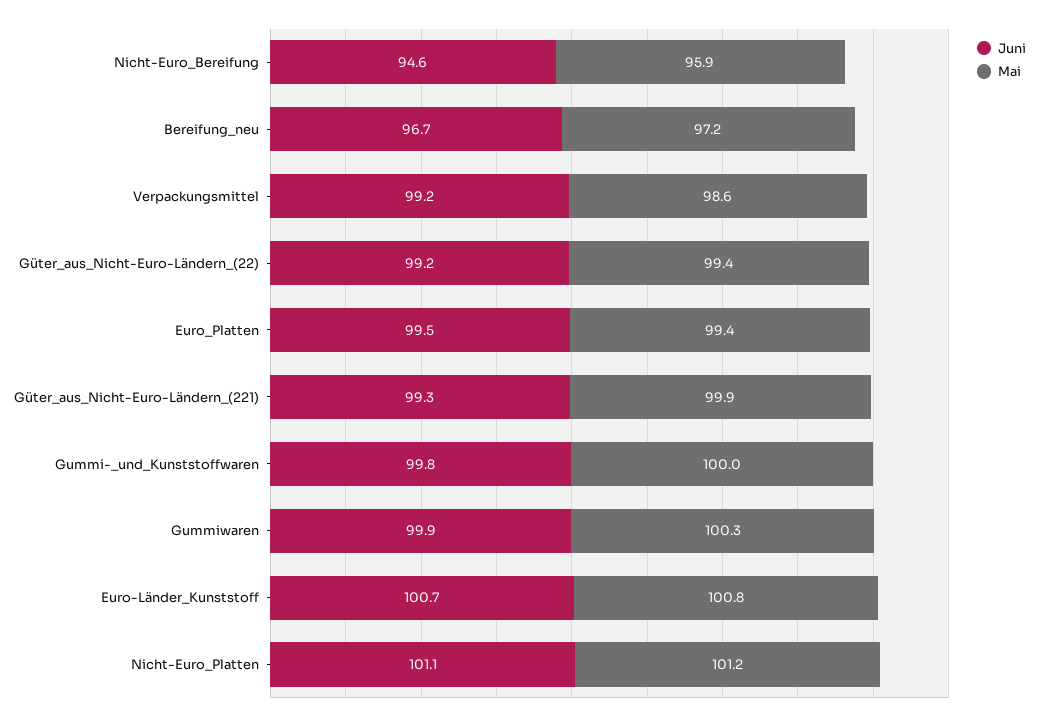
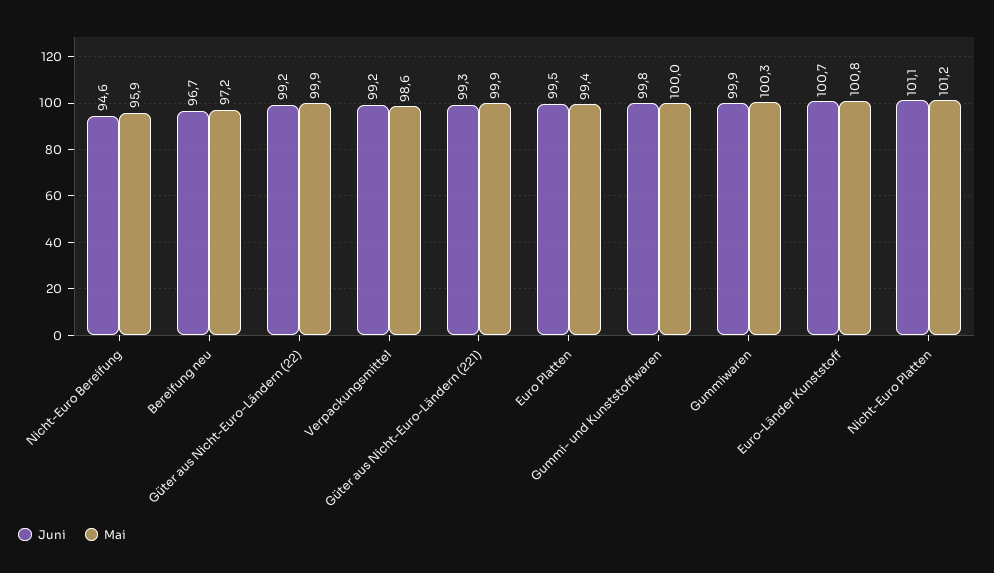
  {
    "Juni": {
      "Nicht-Euro_Bereifung": 94.6,
      "Bereifung_neu": 96.7,
      "Verpackungsmittel": 99.2,
      "Güter_aus_Nicht-Euro-Ländern_(22)": 99.2,
      "Euro_Platten": 99.5,
      "Güter_aus_Nicht-Euro-Ländern_(221)": 99.3,
      "Gummi-_und_Kunststoffwaren": 99.8,
      "Gummiwaren": 99.9,
      "Euro-Länder_Kunststoff": 100.7,
      "Nicht-Euro_Platten": 101.1
    },
    "Mai": {
      "Nicht-Euro_Bereifung": 95.9,
      "Bereifung_neu": 97.2,
      "Verpackungsmittel": 98.6,
-     "Güter_aus_Nicht-Euro-Ländern_(22)": 99.4,
+     "Güter_aus_Nicht-Euro-Ländern_(22)": 99.9,
      "Euro_Platten": 99.4,
      "Güter_aus_Nicht-Euro-Ländern_(221)": 99.9,
      "Gummi-_und_Kunststoffwaren": 100,
      "Gummiwaren": 100.3,
      "Euro-Länder_Kunststoff": 100.8,
      "Nicht-Euro_Platten": 101.2
    }
  }

